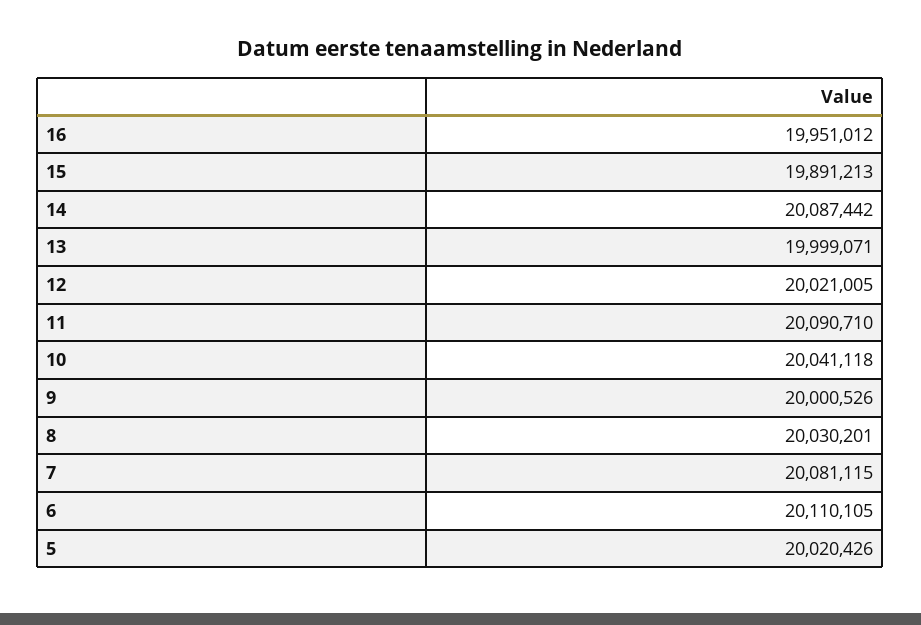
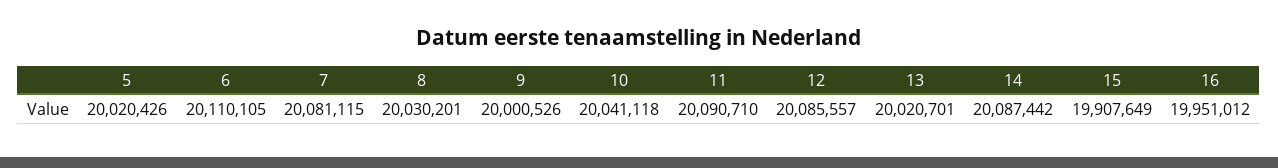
  {
    "16": 19951012,
-   "15": 19891213,
+   "15": 19907649,
    "14": 20087442,
-   "13": 19999071,
+   "13": 20020701,
-   "12": 20021005,
+   "12": 20085557,
    "11": 20090710,
    "10": 20041118,
    "9": 20000526,
    "8": 20030201,
    "7": 20081115,
    "6": 20110105,
    "5": 20020426
  }

